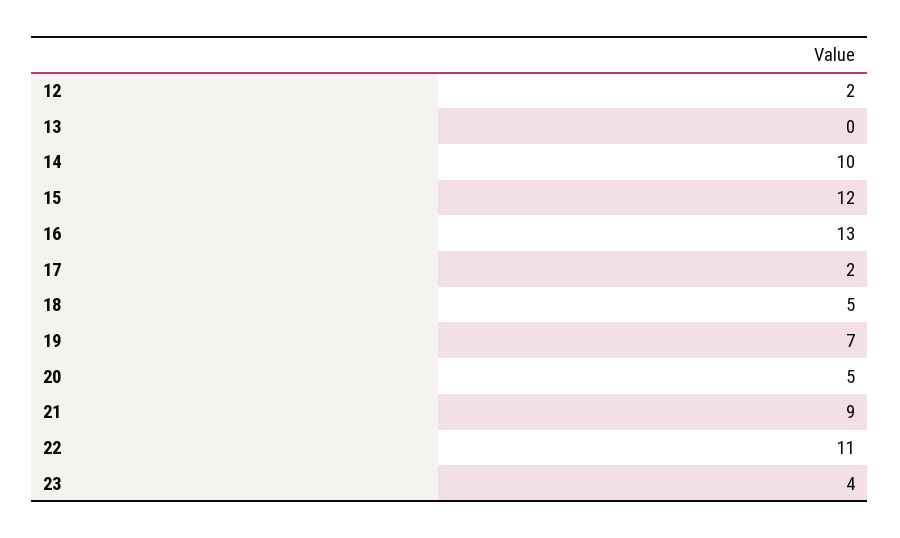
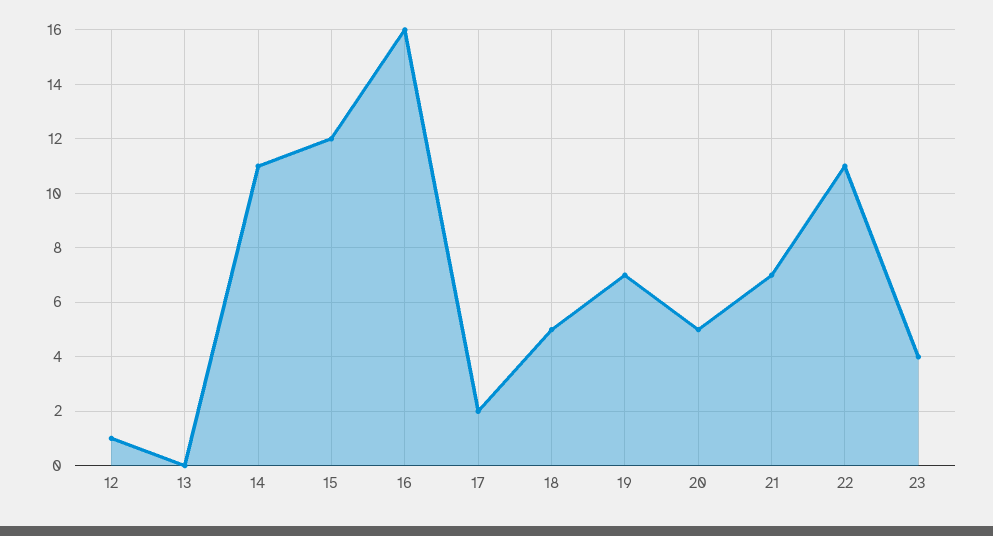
  {
-   "12": 2,
+   "12": 1,
    "13": 0,
-   "14": 10,
+   "14": 11,
    "15": 12,
-   "16": 13,
+   "16": 16,
    "17": 2,
    "18": 5,
    "19": 7,
    "20": 5,
-   "21": 9,
+   "21": 7,
    "22": 11,
    "23": 4
  }

